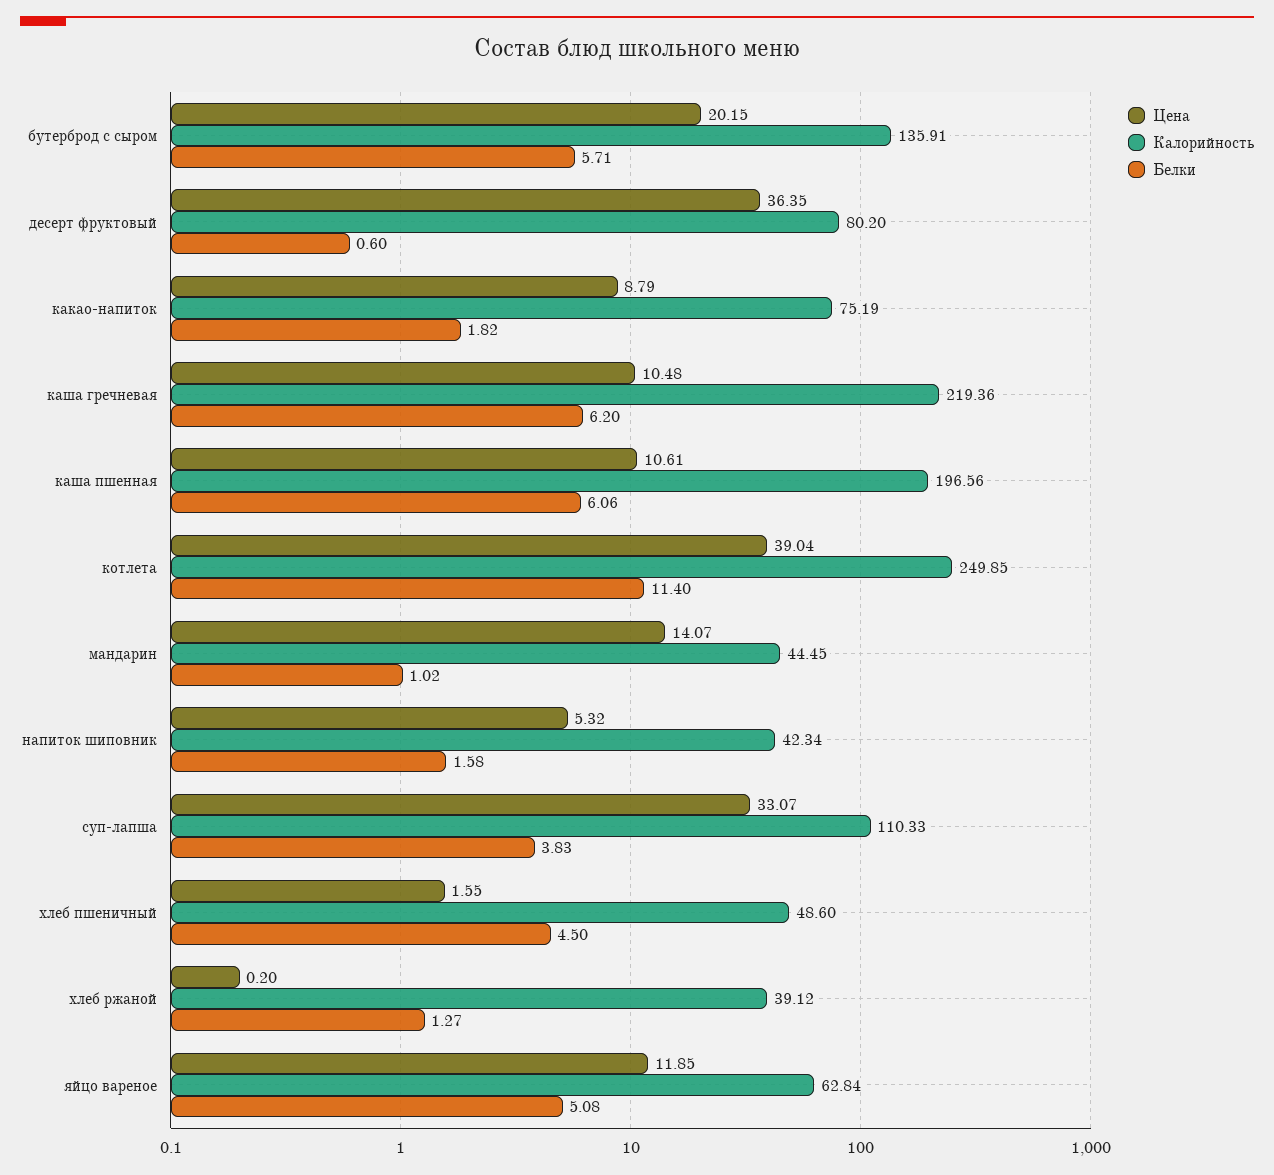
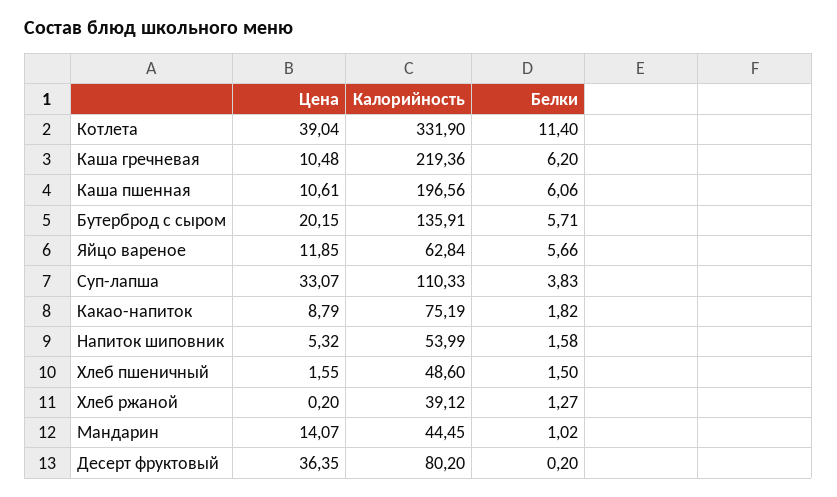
  {
    "Цена": {
      "бутерброд с сыром": 20.15,
      "десерт фруктовый": 36.35,
      "какао-напиток": 8.79,
      "каша гречневая": 10.48,
      "каша пшенная": 10.61,
      "котлета": 39.04,
      "мандарин": 14.07,
      "напиток шиповник": 5.32,
      "суп-лапша": 33.07,
      "хлеб пшеничный": 1.55,
      "хлеб ржаной": 0.2,
      "яйцо вареное": 11.85
    },
    "Калорийность": {
      "бутерброд с сыром": 135.91,
      "десерт фруктовый": 80.2,
      "какао-напиток": 75.19,
      "каша гречневая": 219.36,
      "каша пшенная": 196.56,
-     "котлета": 249.85,
+     "котлета": 331.9,
      "мандарин": 44.45,
-     "напиток шиповник": 42.34,
+     "напиток шиповник": 53.99,
      "суп-лапша": 110.33,
      "хлеб пшеничный": 48.6,
      "хлеб ржаной": 39.12,
      "яйцо вареное": 62.84
    },
    "Белки": {
      "бутерброд с сыром": 5.71,
-     "десерт фруктовый": 0.6,
+     "десерт фруктовый": 0.2,
      "какао-напиток": 1.82,
      "каша гречневая": 6.2,
      "каша пшенная": 6.06,
      "котлета": 11.4,
      "мандарин": 1.02,
      "напиток шиповник": 1.58,
      "суп-лапша": 3.83,
-     "хлеб пшеничный": 4.5,
+     "хлеб пшеничный": 1.5,
      "хлеб ржаной": 1.27,
-     "яйцо вареное": 5.08
+     "яйцо вареное": 5.66
    }
  }

